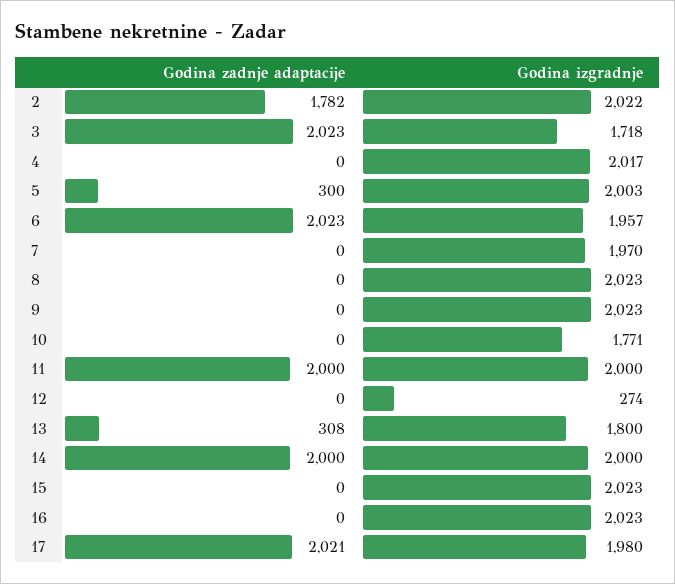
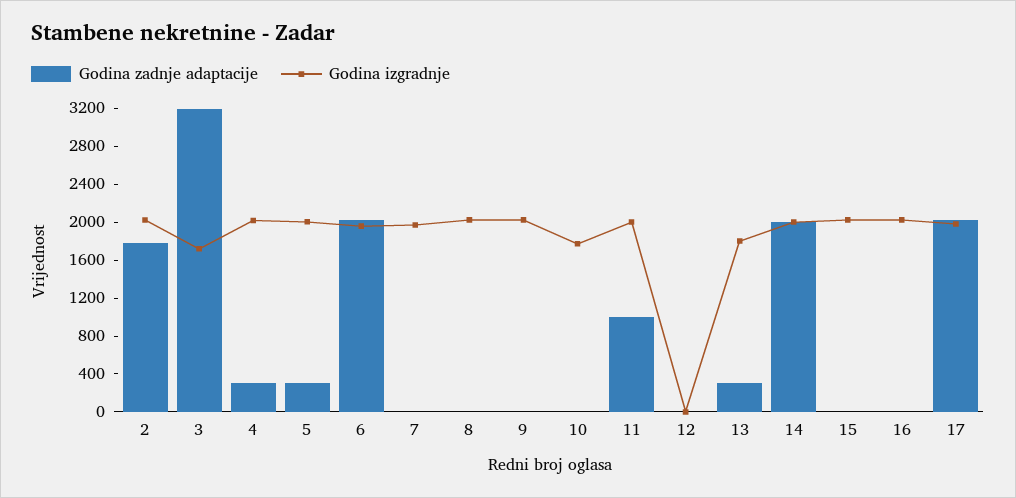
  {
    "Godina zadnje adaptacije": {
      "2": 1782,
-     "3": 2023,
+     "3": 3200,
-     "4": 0,
+     "4": 300,
      "5": 300,
      "6": 2023,
      "7": 0,
      "8": 0,
      "9": 0,
      "10": 0,
-     "11": 2000,
+     "11": 1000,
      "12": 0,
      "13": 308,
      "14": 2000,
      "15": 0,
      "16": 0,
      "17": 2021
    },
    "Godina izgradnje": {
      "2": 2022,
      "3": 1718,
      "4": 2017,
      "5": 2003,
      "6": 1957,
      "7": 1970,
      "8": 2023,
      "9": 2023,
      "10": 1771,
      "11": 2000,
-     "12": 274,
+     "12": 0,
      "13": 1800,
      "14": 2000,
      "15": 2023,
      "16": 2023,
      "17": 1980
    }
  }

